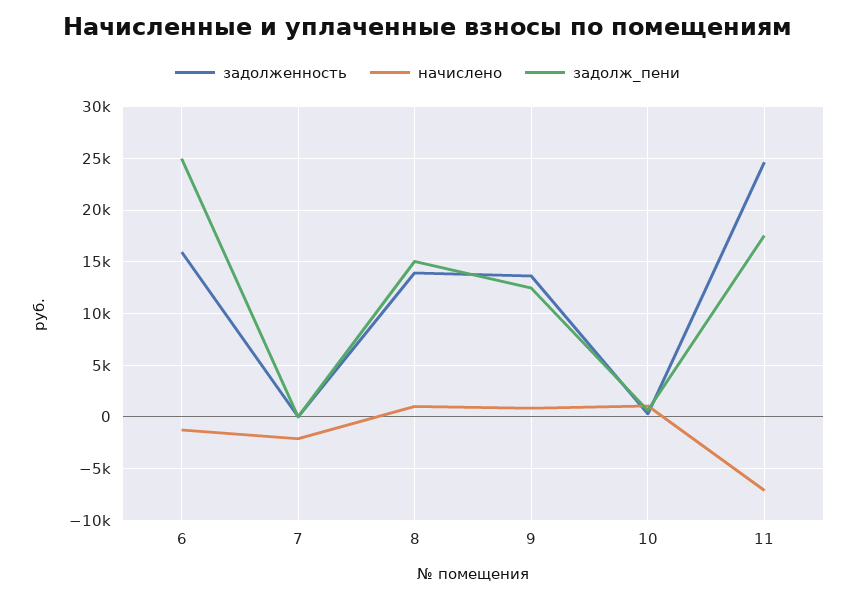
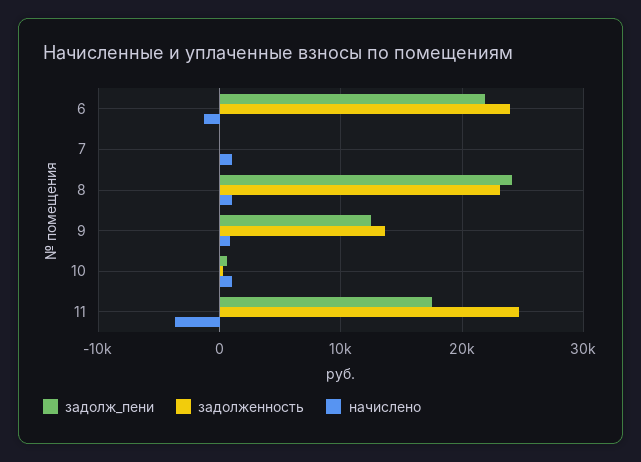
  {
    "задолженность": {
-     "6": 16000,
+     "6": 24000,
      "7": 0,
-     "8": 14000,
+     "8": 23000,
      "9": 14000,
      "10": 0,
      "11": 25000
    },
    "начислено": {
      "6": -1000,
-     "7": -2000,
+     "7": 1000,
      "8": 1000,
      "9": 1000,
      "10": 1000,
-     "11": -7000
+     "11": -4000
    },
    "задолж_пени": {
-     "6": 25000,
+     "6": 22000,
      "7": 0,
-     "8": 15000,
+     "8": 24000,
      "9": 12000,
      "10": 1000,
      "11": 18000
    }
  }

